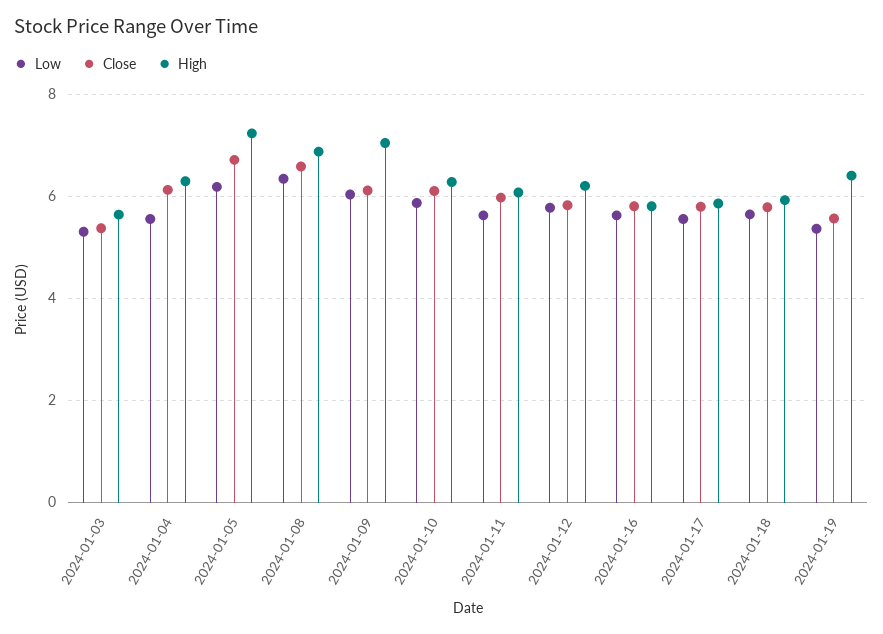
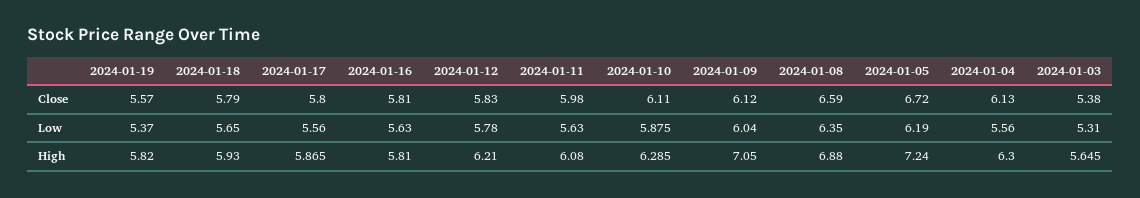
  {
    "Low": {
      "2024-01-03": 5.31,
      "2024-01-04": 5.56,
      "2024-01-05": 6.19,
      "2024-01-08": 6.35,
      "2024-01-09": 6.04,
      "2024-01-10": 5.875,
      "2024-01-11": 5.63,
      "2024-01-12": 5.78,
      "2024-01-16": 5.63,
      "2024-01-17": 5.56,
      "2024-01-18": 5.65,
      "2024-01-19": 5.37
    },
    "Close": {
      "2024-01-03": 5.38,
      "2024-01-04": 6.13,
      "2024-01-05": 6.72,
      "2024-01-08": 6.59,
      "2024-01-09": 6.12,
      "2024-01-10": 6.11,
      "2024-01-11": 5.98,
      "2024-01-12": 5.83,
      "2024-01-16": 5.81,
      "2024-01-17": 5.8,
      "2024-01-18": 5.79,
      "2024-01-19": 5.57
    },
    "High": {
      "2024-01-03": 5.645,
      "2024-01-04": 6.3,
      "2024-01-05": 7.24,
      "2024-01-08": 6.88,
      "2024-01-09": 7.05,
      "2024-01-10": 6.285,
      "2024-01-11": 6.08,
      "2024-01-12": 6.21,
      "2024-01-16": 5.81,
      "2024-01-17": 5.865,
      "2024-01-18": 5.93,
-     "2024-01-19": 6.4
+     "2024-01-19": 5.82
    }
  }

